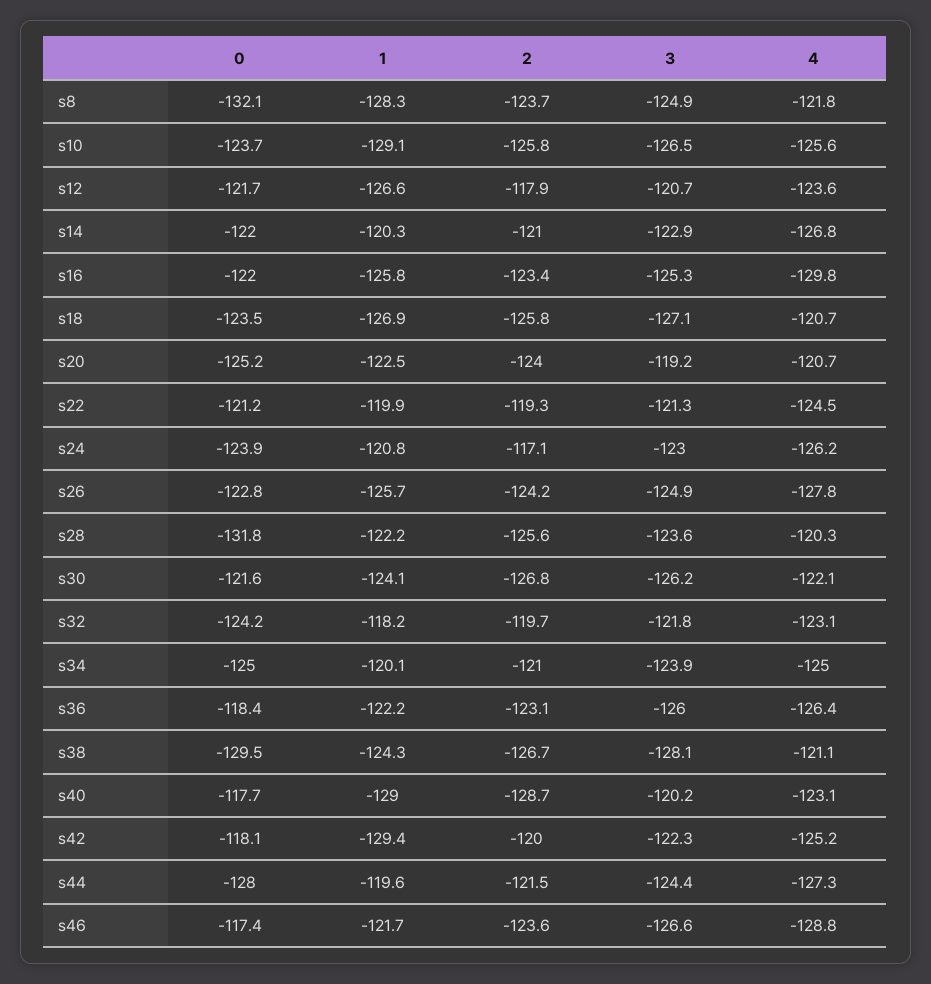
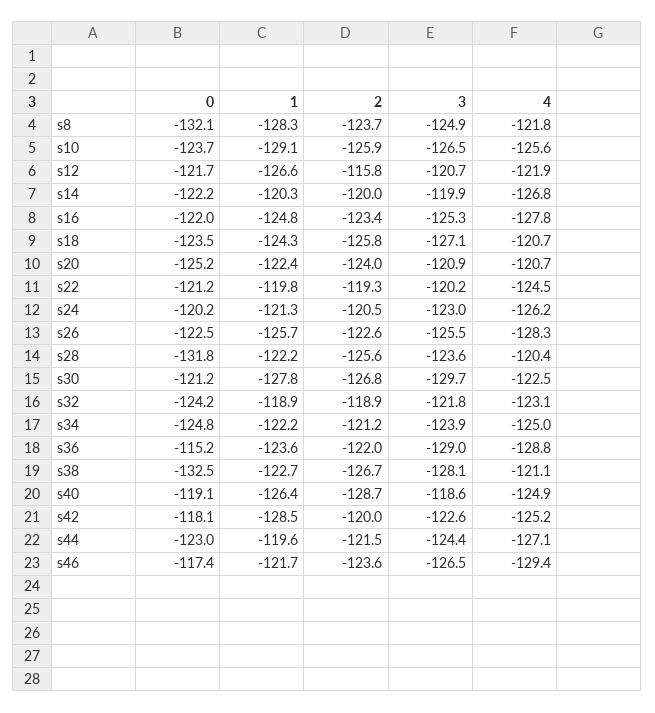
  {
    "0": {
      "s8": -132.1,
      "s10": -123.7,
      "s12": -121.7,
-     "s14": -122,
+     "s14": -122.2,
      "s16": -122,
      "s18": -123.5,
      "s20": -125.2,
      "s22": -121.2,
-     "s24": -123.9,
+     "s24": -120.2,
-     "s26": -122.8,
+     "s26": -122.5,
      "s28": -131.8,
-     "s30": -121.6,
+     "s30": -121.2,
      "s32": -124.2,
-     "s34": -125,
+     "s34": -124.8,
-     "s36": -118.4,
+     "s36": -115.2,
-     "s38": -129.5,
+     "s38": -132.5,
-     "s40": -117.7,
+     "s40": -119.1,
      "s42": -118.1,
-     "s44": -128,
+     "s44": -123,
      "s46": -117.4
    },
    "1": {
      "s8": -128.3,
      "s10": -129.1,
      "s12": -126.6,
      "s14": -120.3,
-     "s16": -125.8,
+     "s16": -124.8,
-     "s18": -126.9,
+     "s18": -124.3,
-     "s20": -122.5,
+     "s20": -122.4,
-     "s22": -119.9,
+     "s22": -119.8,
-     "s24": -120.8,
+     "s24": -121.3,
      "s26": -125.7,
      "s28": -122.2,
-     "s30": -124.1,
+     "s30": -127.8,
-     "s32": -118.2,
+     "s32": -118.9,
-     "s34": -120.1,
+     "s34": -122.2,
-     "s36": -122.2,
+     "s36": -123.6,
-     "s38": -124.3,
+     "s38": -122.7,
-     "s40": -129,
+     "s40": -126.4,
-     "s42": -129.4,
+     "s42": -128.5,
      "s44": -119.6,
      "s46": -121.7
    },
    "2": {
      "s8": -123.7,
-     "s10": -125.8,
+     "s10": -125.9,
-     "s12": -117.9,
+     "s12": -115.8,
-     "s14": -121,
+     "s14": -120,
      "s16": -123.4,
      "s18": -125.8,
      "s20": -124,
      "s22": -119.3,
-     "s24": -117.1,
+     "s24": -120.5,
-     "s26": -124.2,
+     "s26": -122.6,
      "s28": -125.6,
      "s30": -126.8,
-     "s32": -119.7,
+     "s32": -118.9,
-     "s34": -121,
+     "s34": -121.2,
-     "s36": -123.1,
+     "s36": -122,
      "s38": -126.7,
      "s40": -128.7,
      "s42": -120,
      "s44": -121.5,
      "s46": -123.6
    },
    "3": {
      "s8": -124.9,
      "s10": -126.5,
      "s12": -120.7,
-     "s14": -122.9,
+     "s14": -119.9,
      "s16": -125.3,
      "s18": -127.1,
-     "s20": -119.2,
+     "s20": -120.9,
-     "s22": -121.3,
+     "s22": -120.2,
      "s24": -123,
-     "s26": -124.9,
+     "s26": -125.5,
      "s28": -123.6,
-     "s30": -126.2,
+     "s30": -129.7,
      "s32": -121.8,
      "s34": -123.9,
-     "s36": -126,
+     "s36": -129,
      "s38": -128.1,
-     "s40": -120.2,
+     "s40": -118.6,
-     "s42": -122.3,
+     "s42": -122.6,
      "s44": -124.4,
-     "s46": -126.6
+     "s46": -126.5
    },
    "4": {
      "s8": -121.8,
      "s10": -125.6,
-     "s12": -123.6,
+     "s12": -121.9,
      "s14": -126.8,
-     "s16": -129.8,
+     "s16": -127.8,
      "s18": -120.7,
      "s20": -120.7,
      "s22": -124.5,
      "s24": -126.2,
-     "s26": -127.8,
+     "s26": -128.3,
-     "s28": -120.3,
+     "s28": -120.4,
-     "s30": -122.1,
+     "s30": -122.5,
      "s32": -123.1,
      "s34": -125,
-     "s36": -126.4,
+     "s36": -128.8,
      "s38": -121.1,
-     "s40": -123.1,
+     "s40": -124.9,
      "s42": -125.2,
-     "s44": -127.3,
+     "s44": -127.1,
-     "s46": -128.8
+     "s46": -129.4
    }
  }

